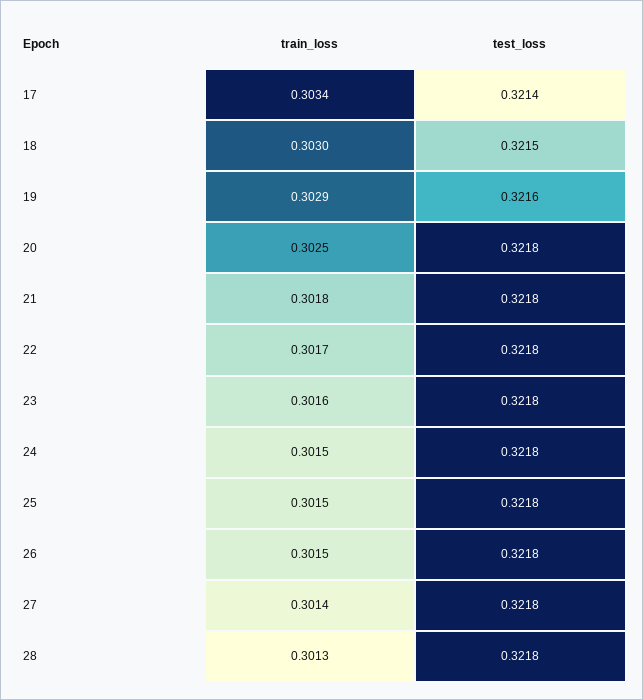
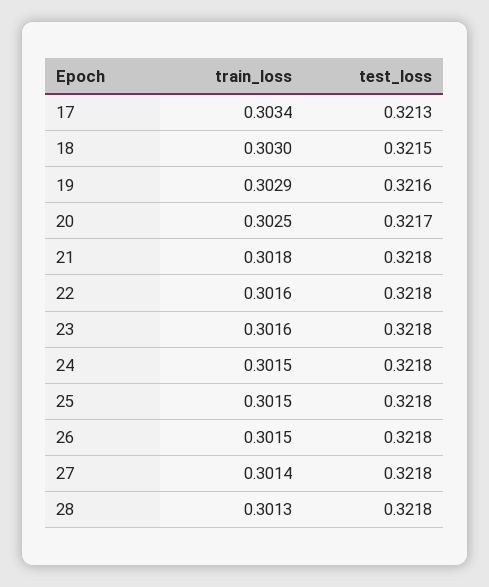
  {
    "train_loss": {
      "17": 0.3034,
      "18": 0.303,
      "19": 0.3029,
      "20": 0.3025,
      "21": 0.3018,
-     "22": 0.3017,
+     "22": 0.3016,
      "23": 0.3016,
      "24": 0.3015,
      "25": 0.3015,
      "26": 0.3015,
      "27": 0.3014,
      "28": 0.3013
    },
    "test_loss": {
-     "17": 0.3214,
+     "17": 0.3213,
      "18": 0.3215,
      "19": 0.3216,
-     "20": 0.3218,
+     "20": 0.3217,
      "21": 0.3218,
      "22": 0.3218,
      "23": 0.3218,
      "24": 0.3218,
      "25": 0.3218,
      "26": 0.3218,
      "27": 0.3218,
      "28": 0.3218
    }
  }

